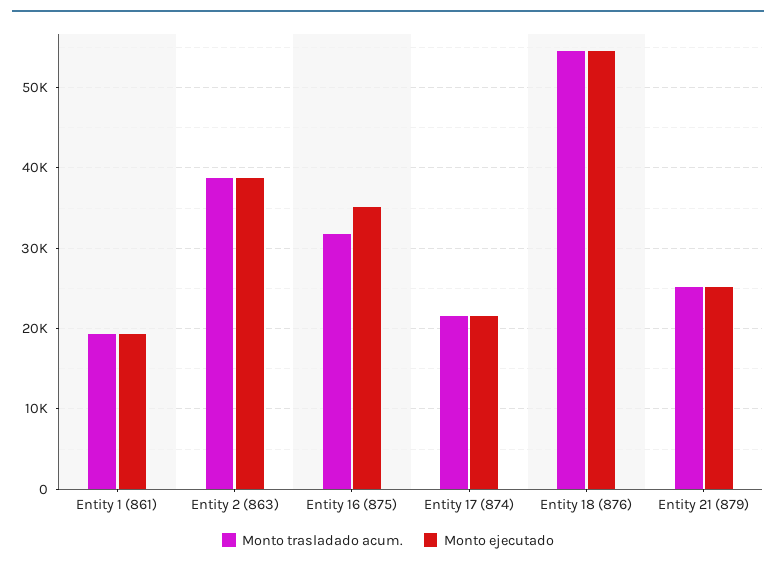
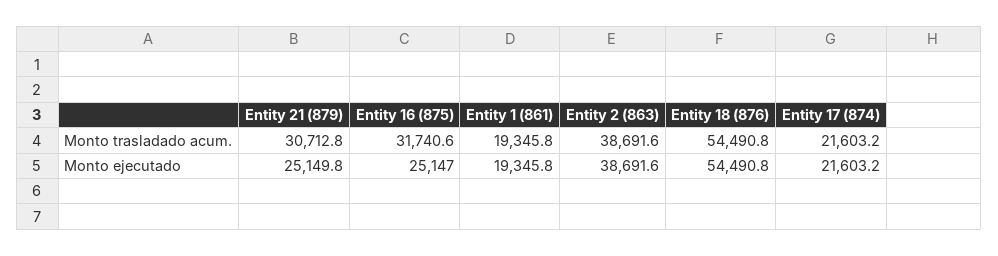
  {
    "Monto trasladado acum.": {
      "Entity 1 (861)": 19345.8,
      "Entity 2 (863)": 38691.6,
      "Entity 16 (875)": 31740.6,
      "Entity 17 (874)": 21603.2,
      "Entity 18 (876)": 54490.8,
-     "Entity 21 (879)": 25000
+     "Entity 21 (879)": 30712.8
    },
    "Monto ejecutado": {
      "Entity 1 (861)": 19345.8,
      "Entity 2 (863)": 38691.6,
-     "Entity 16 (875)": 35000,
+     "Entity 16 (875)": 25147,
      "Entity 17 (874)": 21603.2,
      "Entity 18 (876)": 54490.8,
      "Entity 21 (879)": 25149.8
    }
  }

